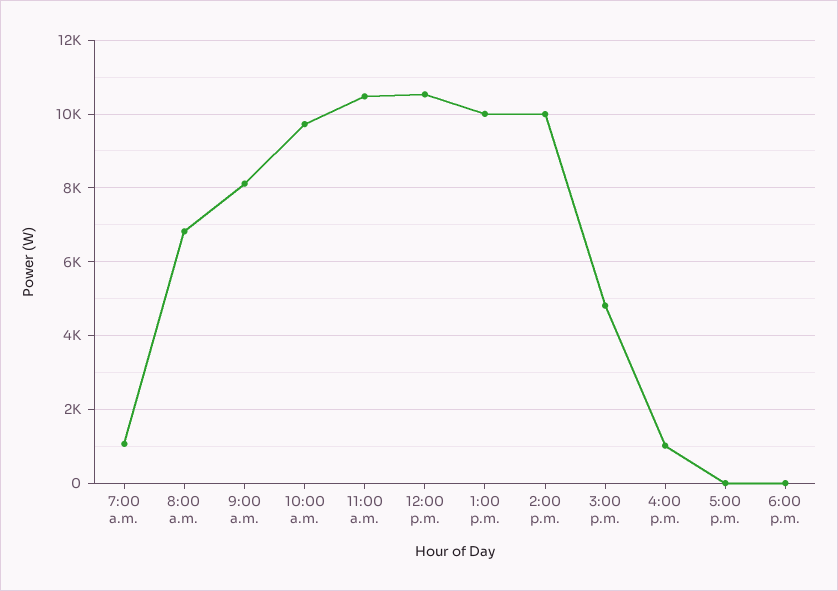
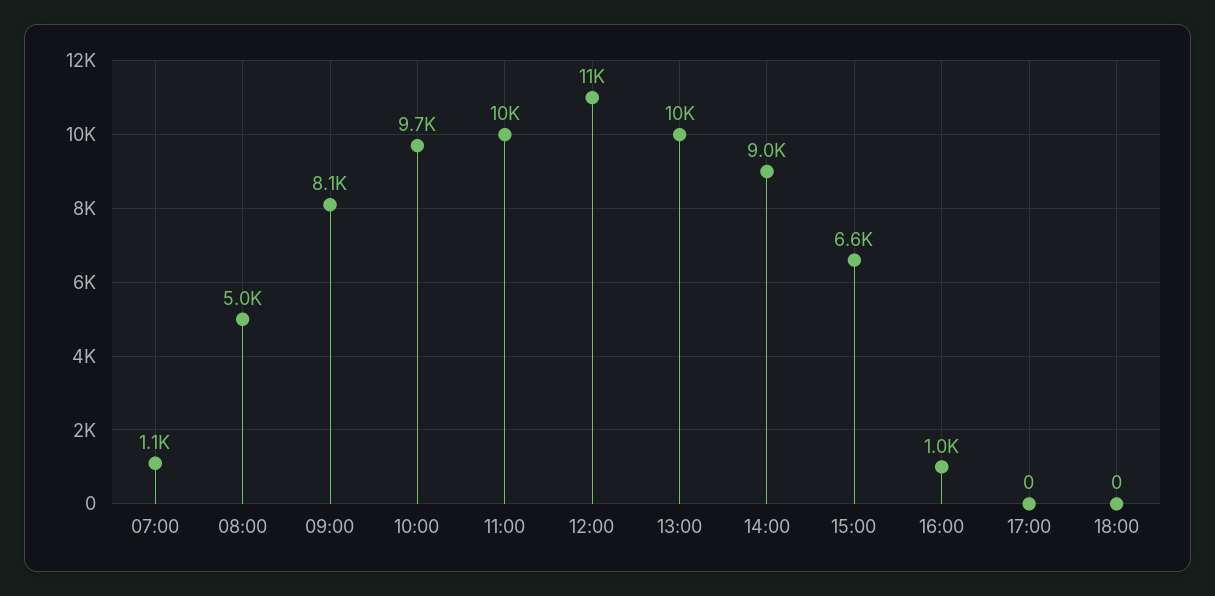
  {
    "7:00 a.m.": 1100,
-   "8:00 a.m.": 6800,
+   "8:00 a.m.": 5000,
    "9:00 a.m.": 8100,
    "10:00 a.m.": 9700,
    "11:00 a.m.": 10000,
    "12:00 p.m.": 11000,
    "1:00 p.m.": 10000,
-   "2:00 p.m.": 10000,
+   "2:00 p.m.": 9000,
-   "3:00 p.m.": 4800,
+   "3:00 p.m.": 6600,
    "4:00 p.m.": 1000,
    "5:00 p.m.": 0,
    "6:00 p.m.": 0
  }

